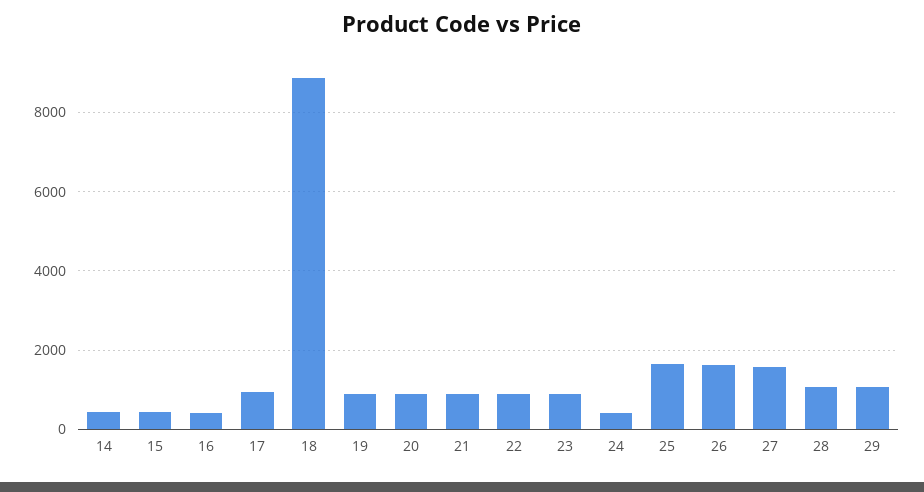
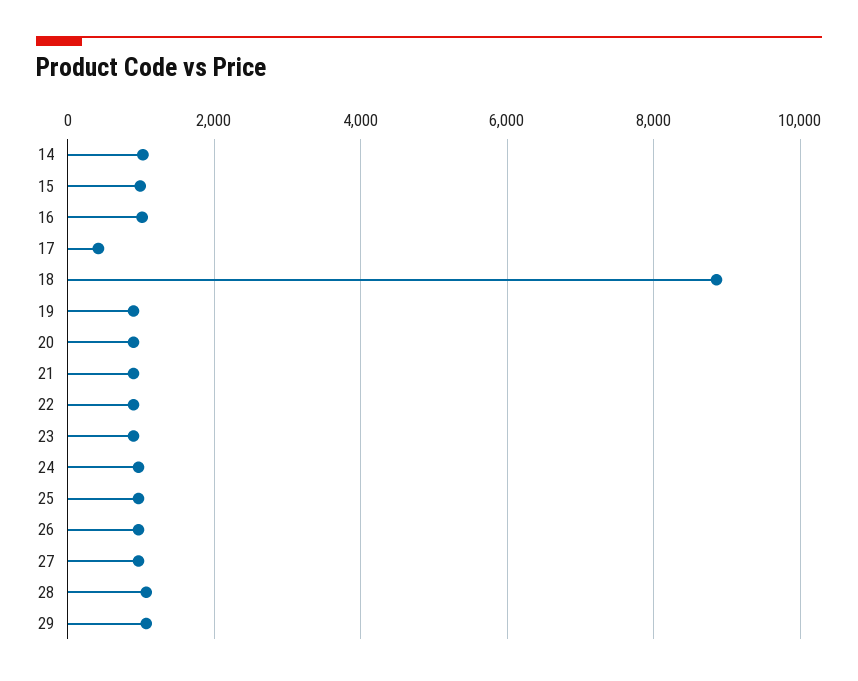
  {
-   "14": 400,
+   "14": 1000,
-   "15": 400,
+   "15": 1000,
-   "16": 400,
+   "16": 1000,
-   "17": 1000,
+   "17": 400,
    "18": 8800,
    "19": 800,
    "20": 800,
    "21": 800,
    "22": 800,
    "23": 800,
-   "24": 400,
+   "24": 1000,
-   "25": 1600,
+   "25": 1000,
-   "26": 1600,
+   "26": 1000,
-   "27": 1600,
+   "27": 1000,
    "28": 1000,
    "29": 1000
  }

